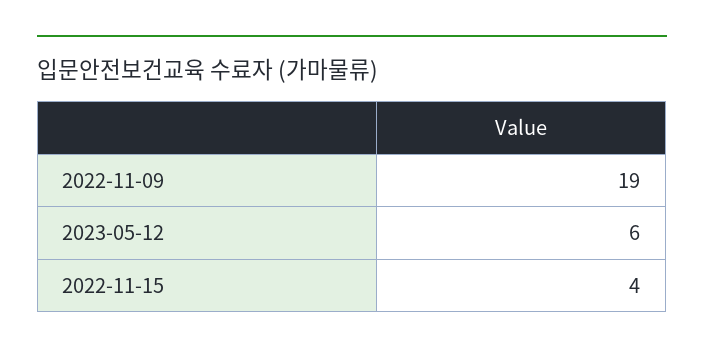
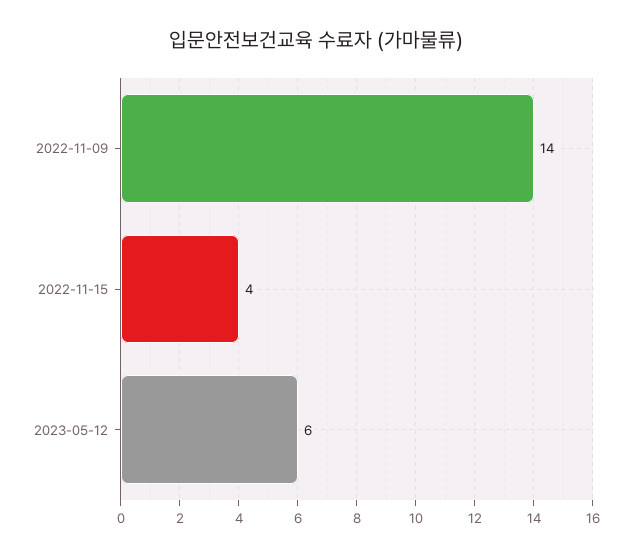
  {
-   "2022-11-09": 19,
+   "2022-11-09": 14,
    "2023-05-12": 6,
    "2022-11-15": 4
  }

